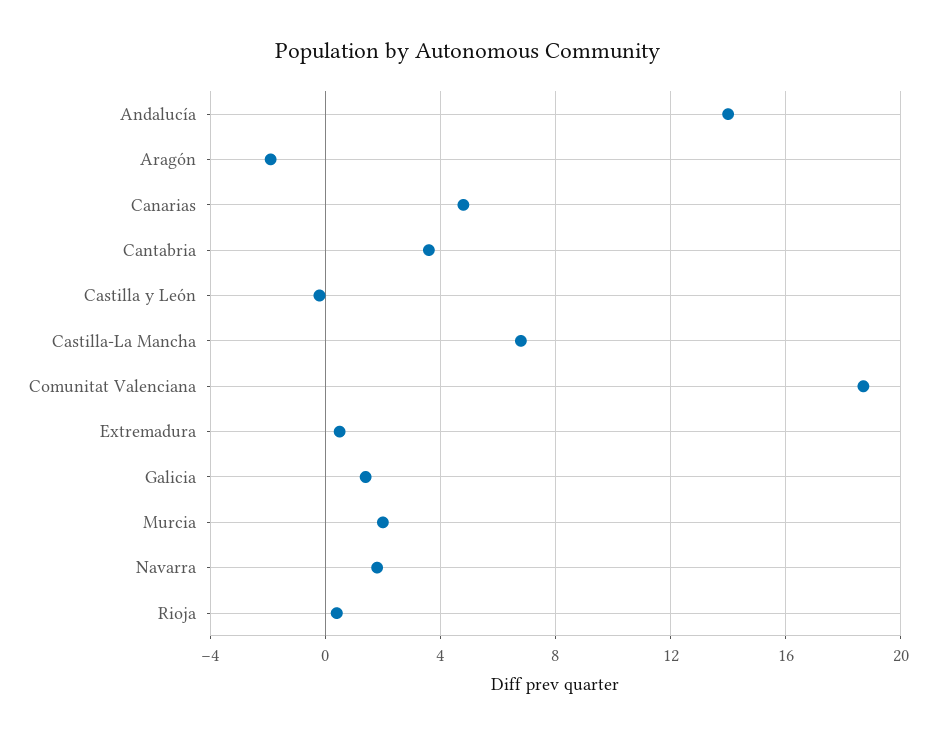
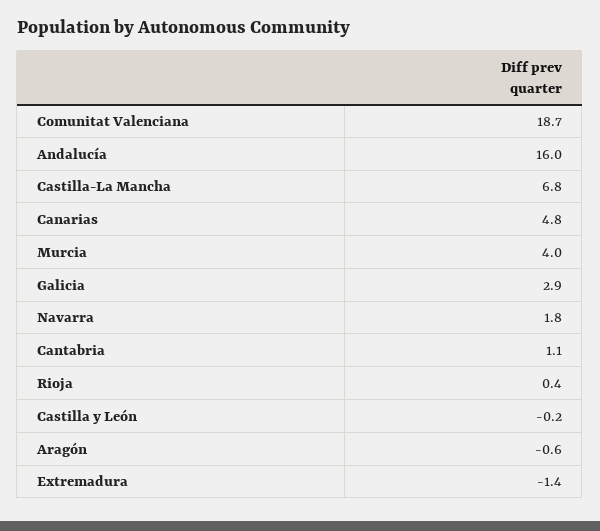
  {
-   "Andalucía": 14,
+   "Andalucía": 16,
-   "Aragón": -2,
+   "Aragón": -0.6,
    "Canarias": 4.8,
-   "Cantabria": 3.5,
+   "Cantabria": 1.1,
    "Castilla y León": -0.2,
    "Castilla-La Mancha": 6.8,
    "Comunitat Valenciana": 18.7,
-   "Extremadura": 0.5,
+   "Extremadura": -1.4,
-   "Galicia": 1.5,
+   "Galicia": 2.9,
-   "Murcia": 2,
+   "Murcia": 4,
    "Navarra": 1.8,
    "Rioja": 0.4
  }

